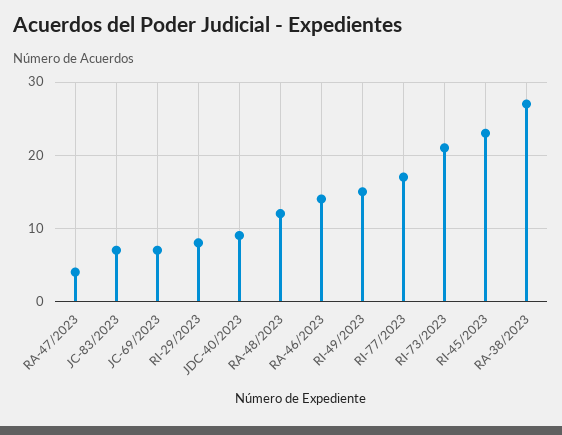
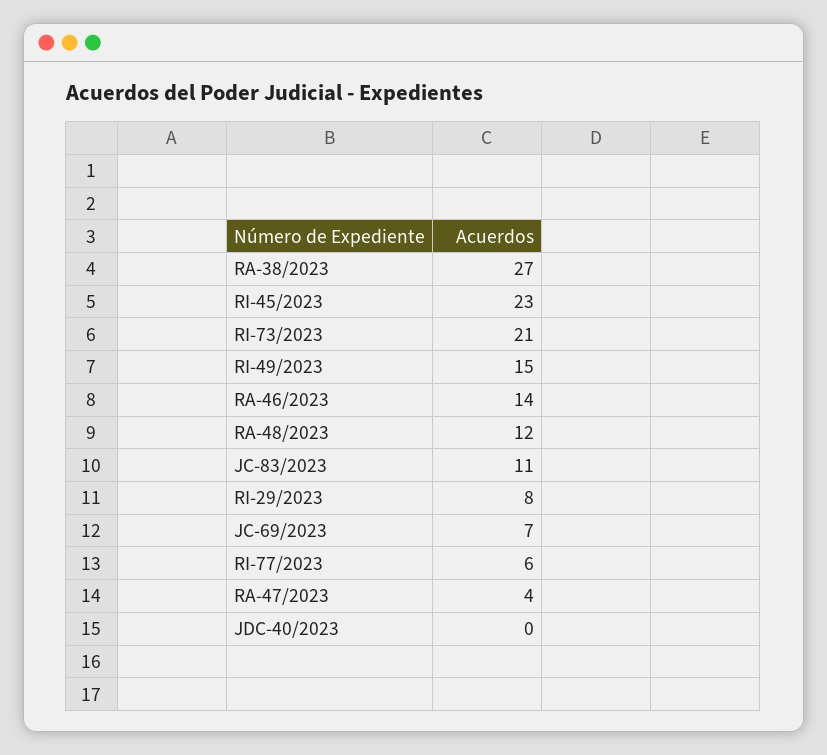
  {
    "RA-47/2023": 4,
-   "JC-83/2023": 7,
+   "JC-83/2023": 11,
    "JC-69/2023": 7,
    "RI-29/2023": 8,
-   "JDC-40/2023": 9,
+   "JDC-40/2023": 0,
    "RA-48/2023": 12,
    "RA-46/2023": 14,
    "RI-49/2023": 15,
-   "RI-77/2023": 17,
+   "RI-77/2023": 6,
    "RI-73/2023": 21,
    "RI-45/2023": 23,
    "RA-38/2023": 27
  }

